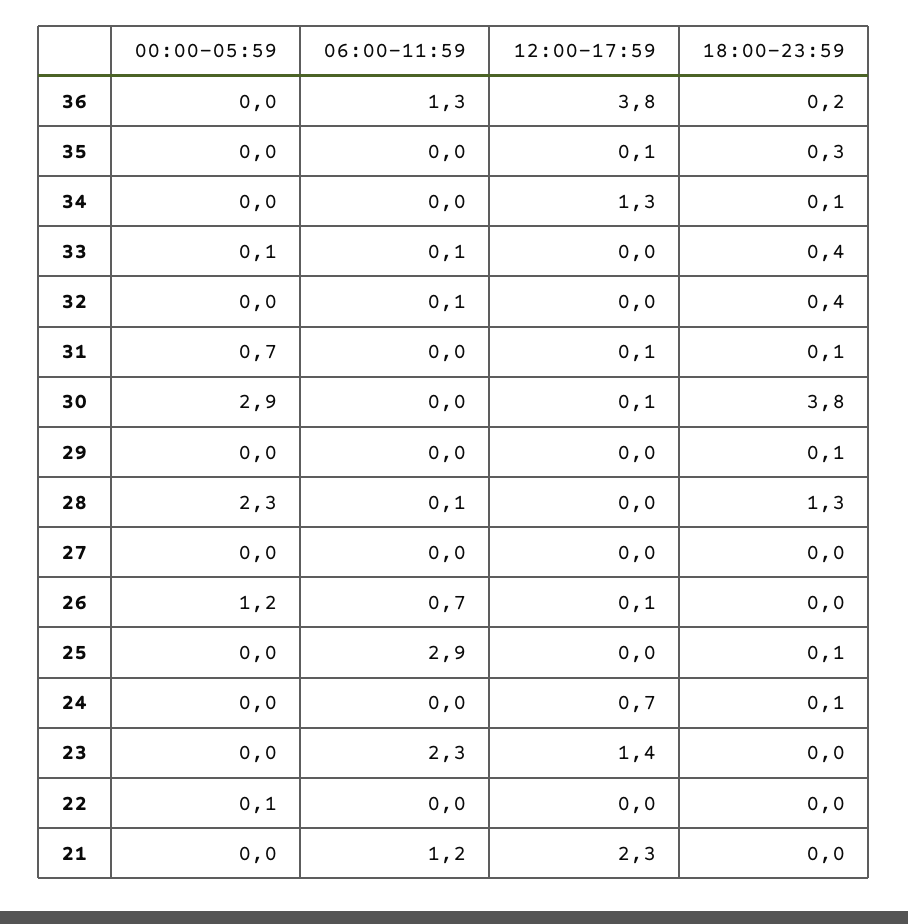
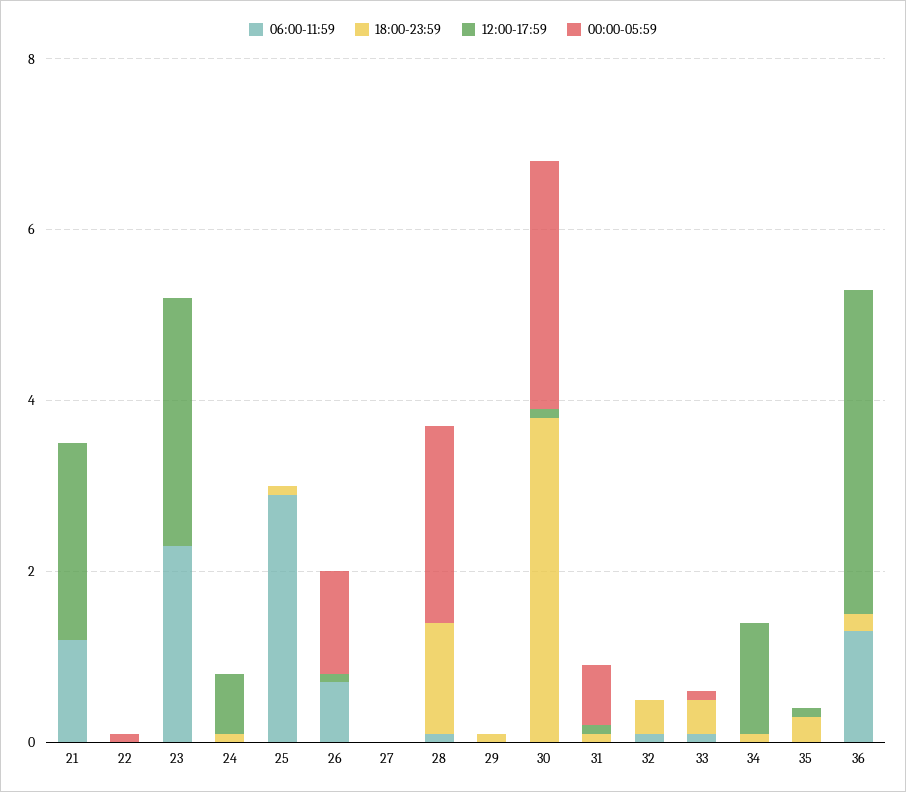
  {
    "00:00-05:59": {
      "36": 0,
      "35": 0,
      "34": 0,
      "33": 0.1,
      "32": 0,
      "31": 0.7,
      "30": 2.9,
      "29": 0,
      "28": 2.3,
      "27": 0,
      "26": 1.2,
      "25": 0,
      "24": 0,
      "23": 0,
      "22": 0.1,
      "21": 0
    },
    "06:00-11:59": {
      "36": 1.3,
      "35": 0,
      "34": 0,
      "33": 0.1,
      "32": 0.1,
      "31": 0,
      "30": 0,
      "29": 0,
      "28": 0.1,
      "27": 0,
      "26": 0.7,
      "25": 2.9,
      "24": 0,
      "23": 2.3,
      "22": 0,
      "21": 1.2
    },
    "12:00-17:59": {
      "36": 3.8,
      "35": 0.1,
      "34": 1.3,
      "33": 0,
      "32": 0,
      "31": 0.1,
      "30": 0.1,
      "29": 0,
      "28": 0,
      "27": 0,
      "26": 0.1,
      "25": 0,
      "24": 0.7,
-     "23": 1.4,
+     "23": 3,
      "22": 0,
      "21": 2.3
    },
    "18:00-23:59": {
      "36": 0.2,
      "35": 0.3,
      "34": 0.1,
      "33": 0.4,
      "32": 0.4,
      "31": 0.1,
      "30": 3.8,
      "29": 0.1,
      "28": 1.3,
      "27": 0,
      "26": 0,
      "25": 0.1,
      "24": 0.1,
      "23": 0,
      "22": 0,
      "21": 0
    }
  }

